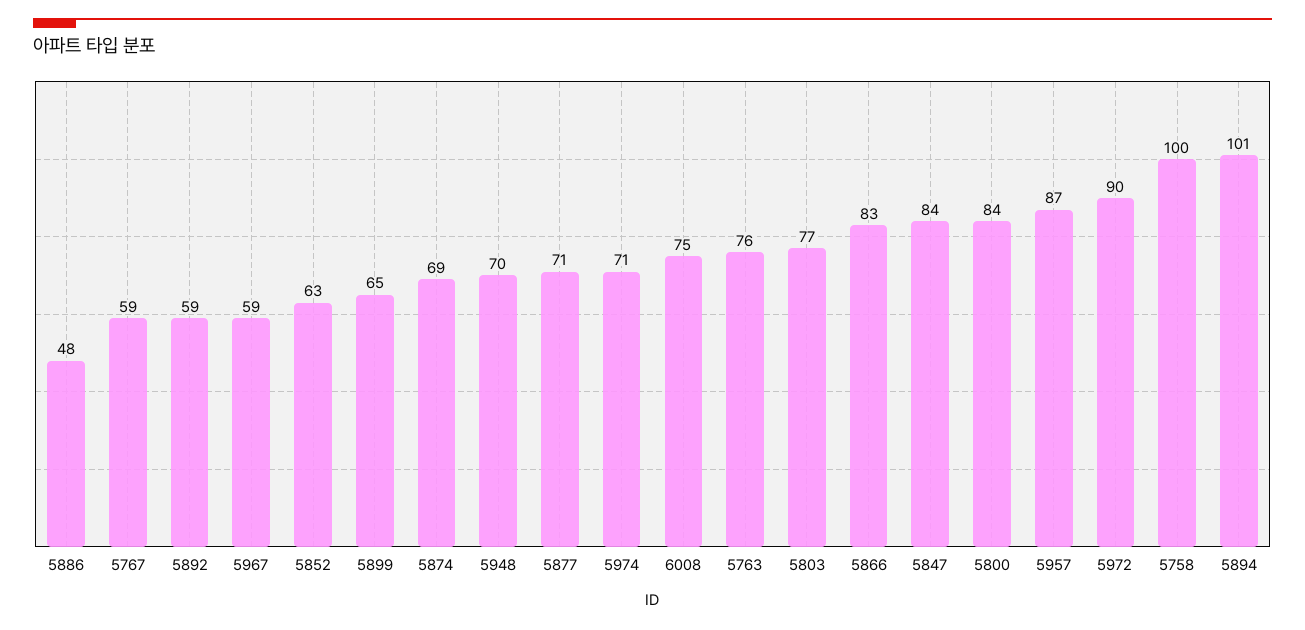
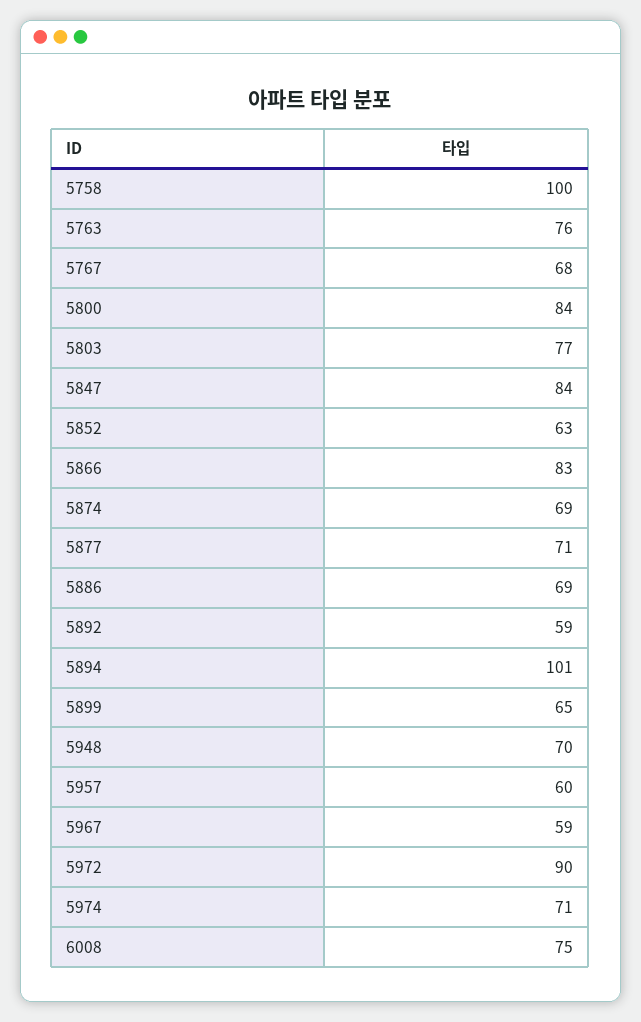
  {
-   "5886": 48,
+   "5886": 69,
-   "5767": 59,
+   "5767": 68,
    "5892": 59,
    "5967": 59,
    "5852": 63,
    "5899": 65,
    "5874": 69,
    "5948": 70,
    "5877": 71,
    "5974": 71,
    "6008": 75,
    "5763": 76,
    "5803": 77,
    "5866": 83,
    "5847": 84,
    "5800": 84,
-   "5957": 87,
+   "5957": 60,
    "5972": 90,
    "5758": 100,
    "5894": 101
  }

